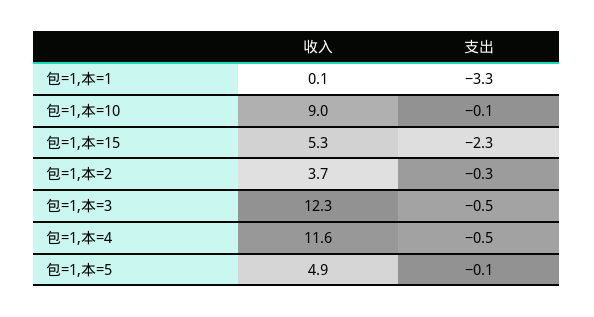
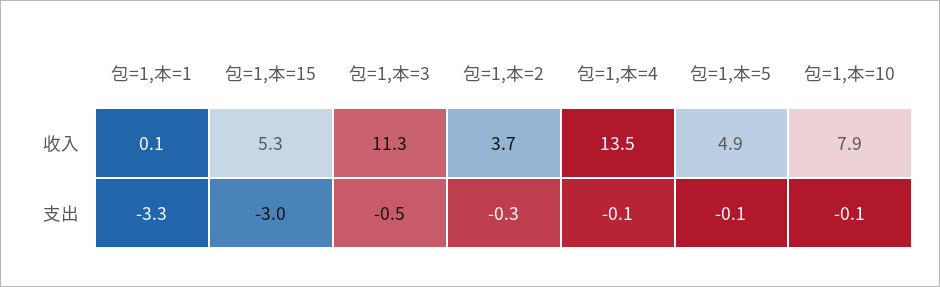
  {
    "收入": {
      "包=1,本=1": 0.1,
-     "包=1,本=10": 9,
+     "包=1,本=10": 7.9,
      "包=1,本=15": 5.3,
      "包=1,本=2": 3.7,
-     "包=1,本=3": 12.3,
+     "包=1,本=3": 11.3,
-     "包=1,本=4": 11.6,
+     "包=1,本=4": 13.5,
      "包=1,本=5": 4.9
    },
    "支出": {
      "包=1,本=1": -3.3,
      "包=1,本=10": -0.1,
-     "包=1,本=15": -2.3,
+     "包=1,本=15": -3,
      "包=1,本=2": -0.3,
      "包=1,本=3": -0.5,
-     "包=1,本=4": -0.5,
+     "包=1,本=4": -0.1,
      "包=1,本=5": -0.1
    }
  }

